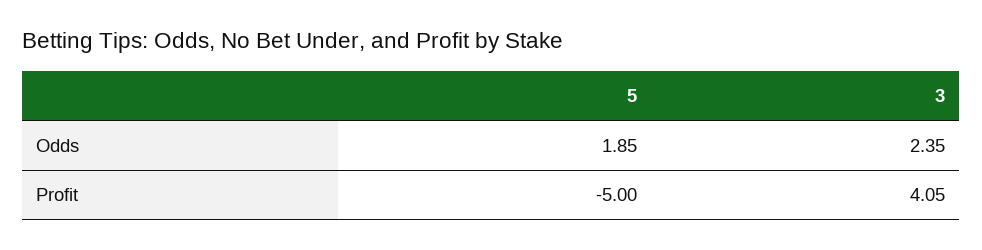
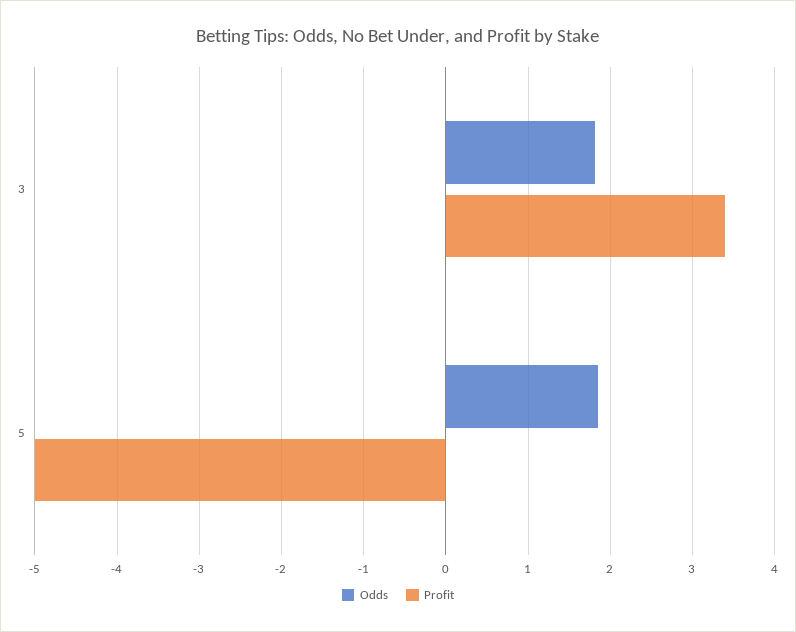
  {
    "Odds": {
      "5": 1.85,
-     "3": 2.35
+     "3": 1.8
    },
    "Profit": {
      "5": -5,
-     "3": 4.05
+     "3": 3.4
    }
  }

